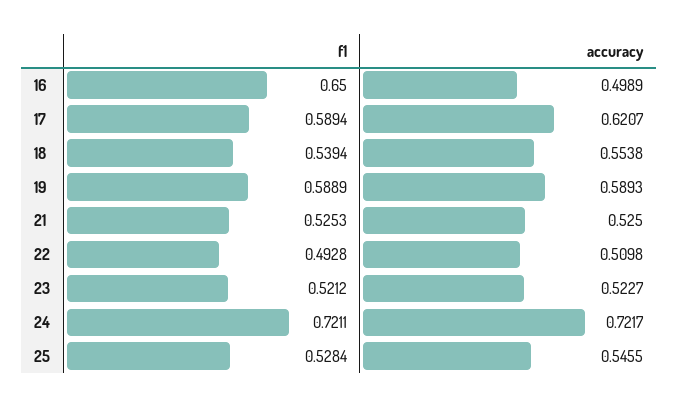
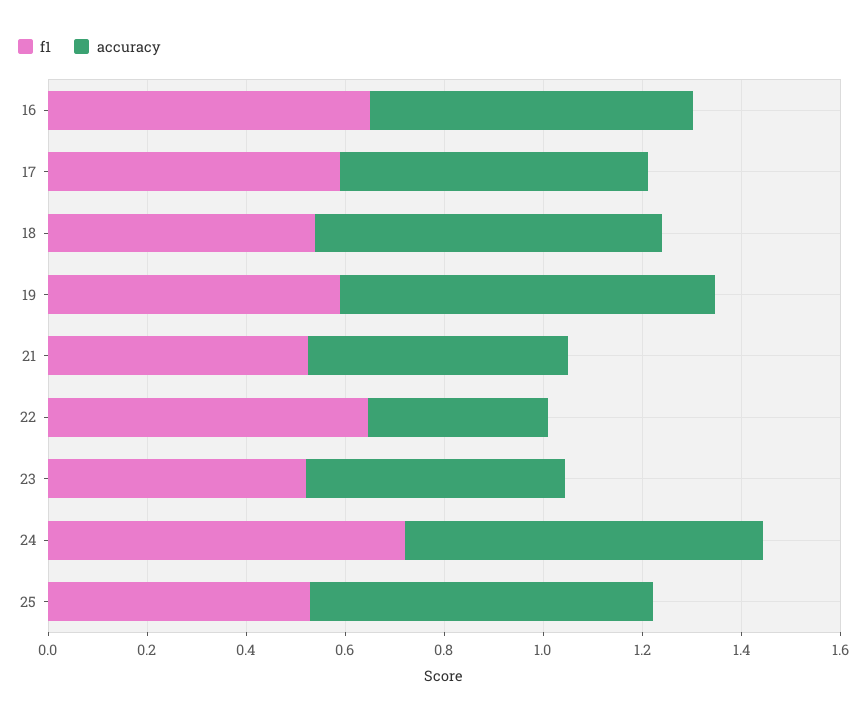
  {
    "f1": {
      "16": 0.65,
      "17": 0.5894,
      "18": 0.5394,
      "19": 0.5889,
      "21": 0.5253,
-     "22": 0.4928,
+     "22": 0.65,
      "23": 0.5212,
      "24": 0.7211,
      "25": 0.5284
    },
    "accuracy": {
-     "16": 0.4989,
+     "16": 0.65,
      "17": 0.6207,
-     "18": 0.5538,
+     "18": 0.7,
-     "19": 0.5893,
+     "19": 0.75,
      "21": 0.525,
-     "22": 0.5098,
+     "22": 0.35,
      "23": 0.5227,
      "24": 0.7217,
-     "25": 0.5455
+     "25": 0.7
    }
  }

